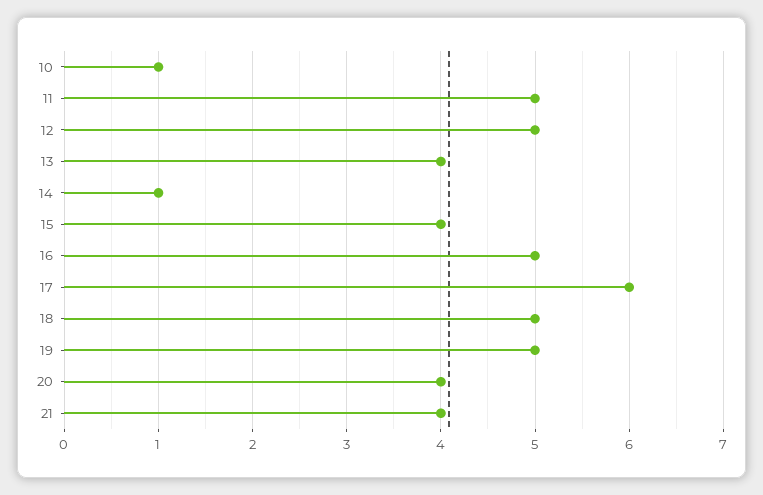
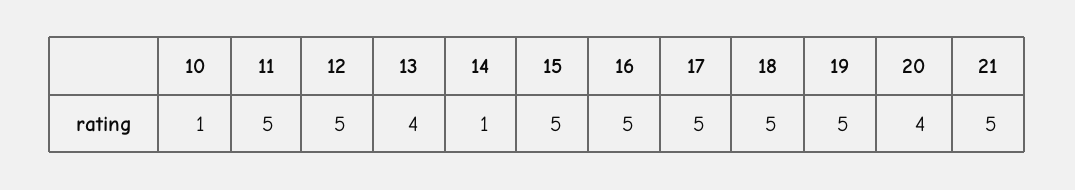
  {
    "10": 1,
    "11": 5,
    "12": 5,
    "13": 4,
    "14": 1,
-   "15": 4,
+   "15": 5,
    "16": 5,
-   "17": 6,
+   "17": 5,
    "18": 5,
    "19": 5,
    "20": 4,
-   "21": 4
+   "21": 5
  }

